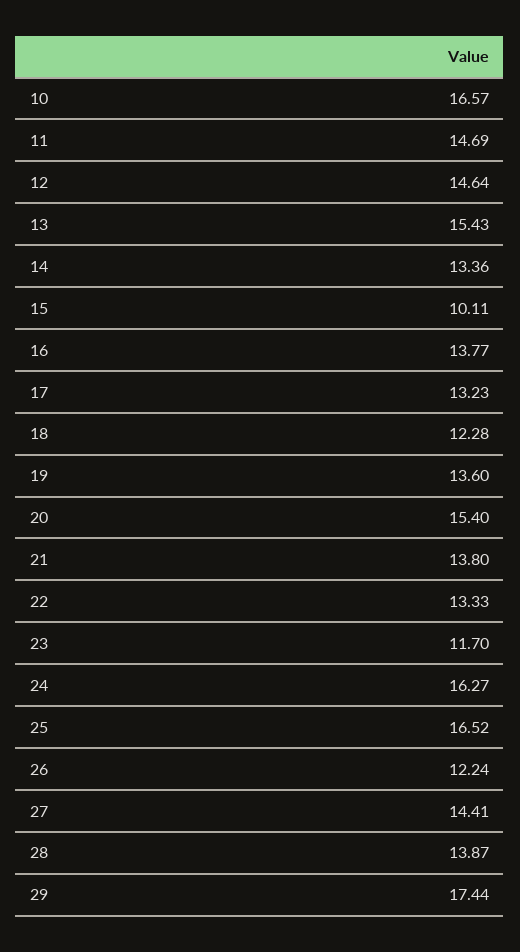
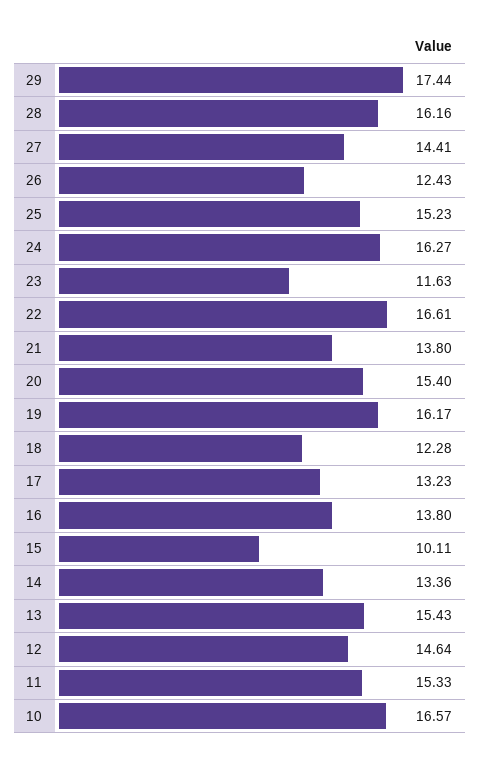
  {
    "10": 16.57,
-   "11": 14.69,
+   "11": 15.33,
    "12": 14.64,
    "13": 15.43,
    "14": 13.36,
    "15": 10.11,
-   "16": 13.77,
+   "16": 13.8,
    "17": 13.23,
    "18": 12.28,
-   "19": 13.6,
+   "19": 16.17,
    "20": 15.4,
    "21": 13.8,
-   "22": 13.33,
+   "22": 16.61,
-   "23": 11.7,
+   "23": 11.63,
    "24": 16.27,
-   "25": 16.52,
+   "25": 15.23,
-   "26": 12.24,
+   "26": 12.43,
    "27": 14.41,
-   "28": 13.87,
+   "28": 16.16,
    "29": 17.44
  }

